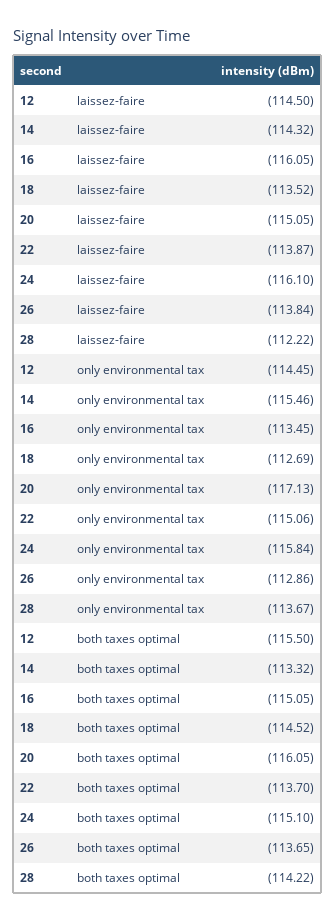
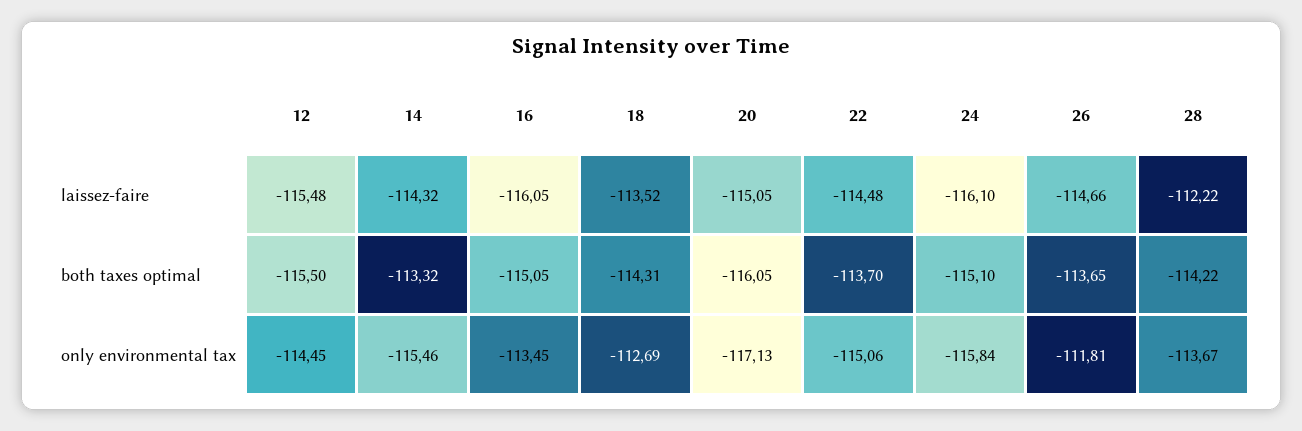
  {
    "12": {
-     "laissez-faire": -114.5,
+     "laissez-faire": -115.48,
      "only environmental tax": -114.45,
      "both taxes optimal": -115.5
    },
    "14": {
      "laissez-faire": -114.32,
      "only environmental tax": -115.46,
      "both taxes optimal": -113.32
    },
    "16": {
      "laissez-faire": -116.05,
      "only environmental tax": -113.45,
      "both taxes optimal": -115.05
    },
    "18": {
      "laissez-faire": -113.52,
      "only environmental tax": -112.69,
-     "both taxes optimal": -114.52
+     "both taxes optimal": -114.31
    },
    "20": {
      "laissez-faire": -115.05,
      "only environmental tax": -117.13,
      "both taxes optimal": -116.05
    },
    "22": {
-     "laissez-faire": -113.87,
+     "laissez-faire": -114.48,
      "only environmental tax": -115.06,
      "both taxes optimal": -113.7
    },
    "24": {
      "laissez-faire": -116.1,
      "only environmental tax": -115.84,
      "both taxes optimal": -115.1
    },
    "26": {
-     "laissez-faire": -113.84,
+     "laissez-faire": -114.66,
-     "only environmental tax": -112.86,
+     "only environmental tax": -111.81,
      "both taxes optimal": -113.65
    },
    "28": {
      "laissez-faire": -112.22,
      "only environmental tax": -113.67,
      "both taxes optimal": -114.22
    }
  }

